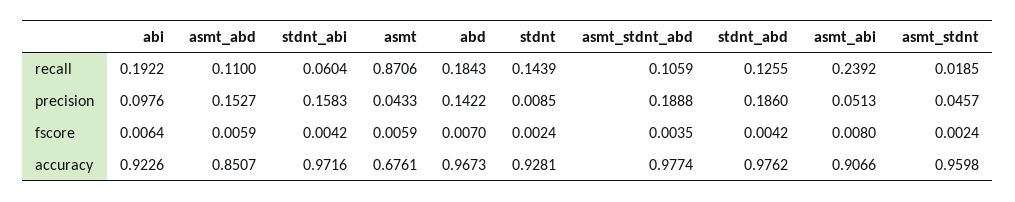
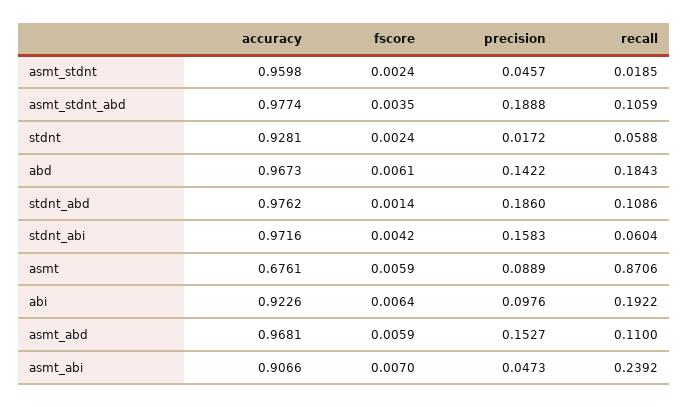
  {
    "abi": {
      "recall": 0.1922,
      "precision": 0.0976,
      "fscore": 0.0064,
      "accuracy": 0.9226
    },
    "asmt_abd": {
      "recall": 0.11,
      "precision": 0.1527,
      "fscore": 0.0059,
-     "accuracy": 0.8507
+     "accuracy": 0.9681
    },
    "stdnt_abi": {
      "recall": 0.0604,
      "precision": 0.1583,
      "fscore": 0.0042,
      "accuracy": 0.9716
    },
    "asmt": {
      "recall": 0.8706,
-     "precision": 0.0433,
+     "precision": 0.0889,
      "fscore": 0.0059,
      "accuracy": 0.6761
    },
    "abd": {
      "recall": 0.1843,
      "precision": 0.1422,
-     "fscore": 0.007,
+     "fscore": 0.0061,
      "accuracy": 0.9673
    },
    "stdnt": {
-     "recall": 0.1439,
+     "recall": 0.0588,
-     "precision": 0.0085,
+     "precision": 0.0172,
      "fscore": 0.0024,
      "accuracy": 0.9281
    },
    "asmt_stdnt_abd": {
      "recall": 0.1059,
      "precision": 0.1888,
      "fscore": 0.0035,
      "accuracy": 0.9774
    },
    "stdnt_abd": {
-     "recall": 0.1255,
+     "recall": 0.1086,
      "precision": 0.186,
-     "fscore": 0.0042,
+     "fscore": 0.0014,
      "accuracy": 0.9762
    },
    "asmt_abi": {
      "recall": 0.2392,
-     "precision": 0.0513,
+     "precision": 0.0473,
-     "fscore": 0.008,
+     "fscore": 0.007,
      "accuracy": 0.9066
    },
    "asmt_stdnt": {
      "recall": 0.0185,
      "precision": 0.0457,
      "fscore": 0.0024,
      "accuracy": 0.9598
    }
  }

